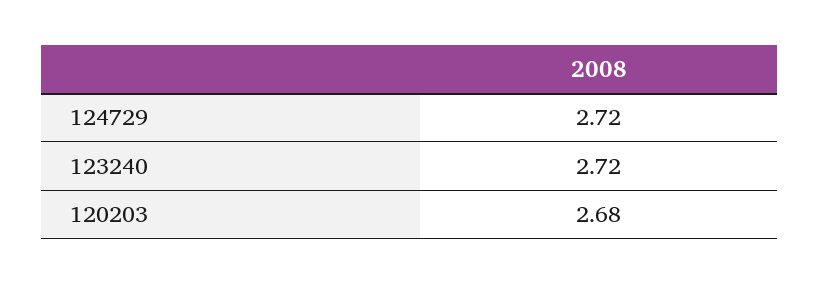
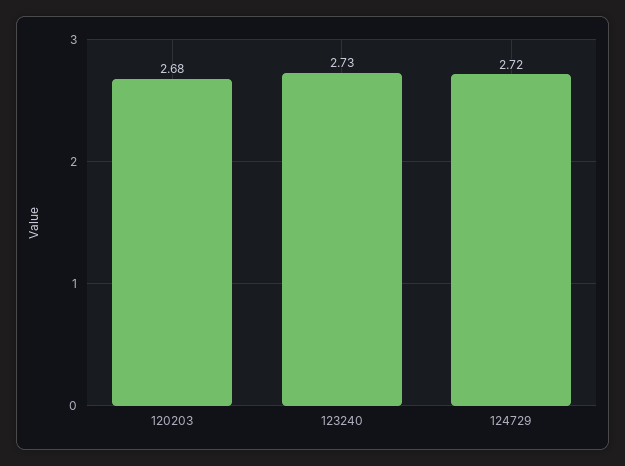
  {
    "124729": 2.72,
-   "123240": 2.72,
+   "123240": 2.73,
    "120203": 2.68
  }

